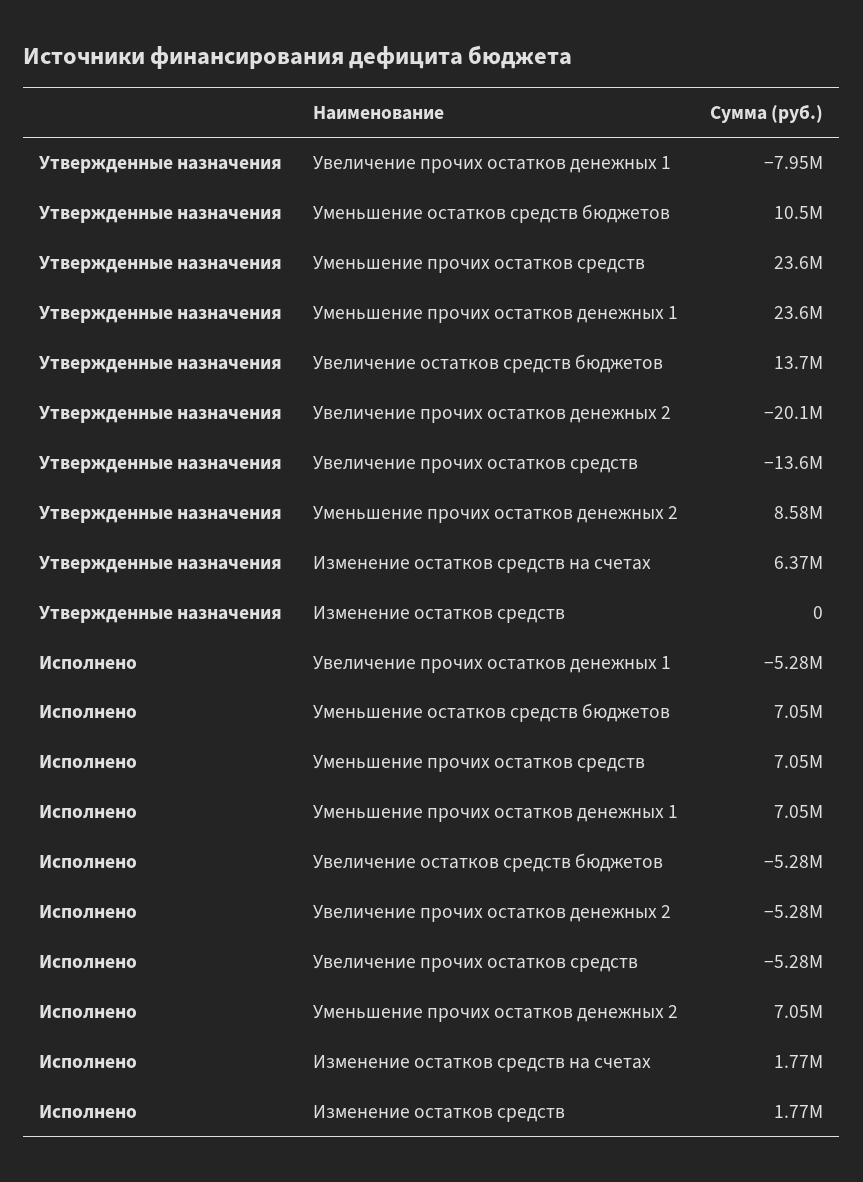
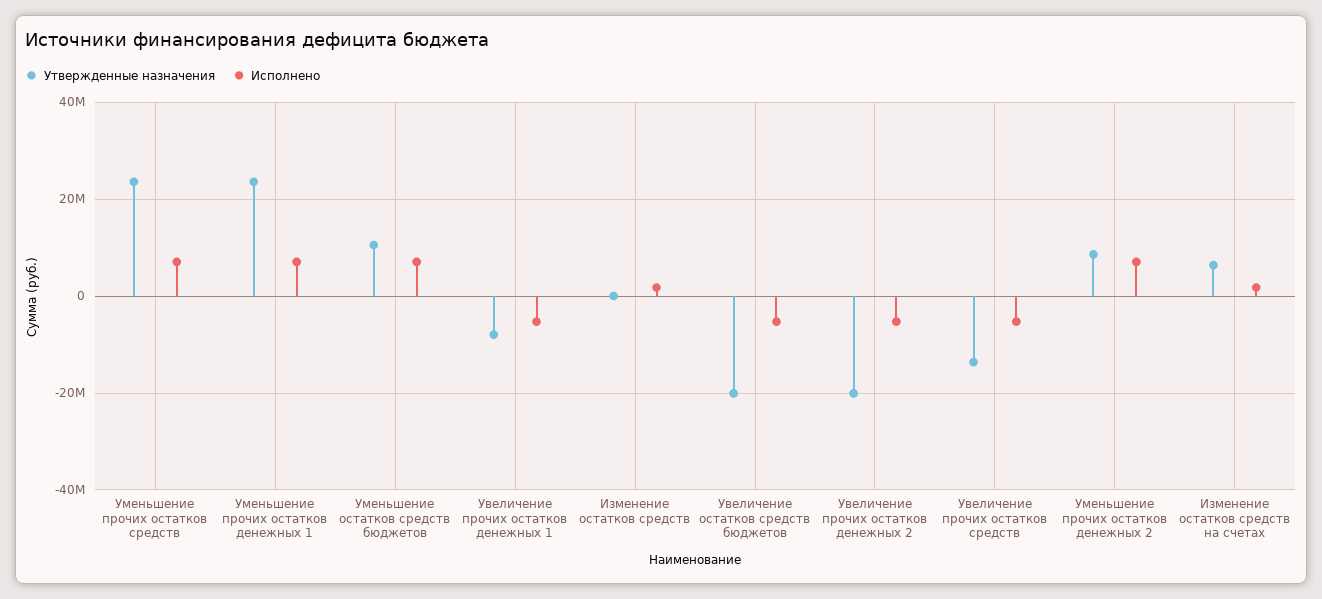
  {
    "Утвержденные назначения": {
      "Увеличение прочих остатков денежных 1": -7950000,
      "Уменьшение остатков средств бюджетов": 10500000,
      "Уменьшение прочих остатков средств": 23600000,
      "Уменьшение прочих остатков денежных 1": 23600000,
-     "Увеличение остатков средств бюджетов": 13700000,
+     "Увеличение остатков средств бюджетов": -20000000,
      "Увеличение прочих остатков денежных 2": -20100000,
      "Увеличение прочих остатков средств": -13600000,
      "Уменьшение прочих остатков денежных 2": 8580000,
      "Изменение остатков средств на счетах": 6370000,
      "Изменение остатков средств": 0
    },
    "Исполнено": {
      "Увеличение прочих остатков денежных 1": -5280000,
      "Уменьшение остатков средств бюджетов": 7050000,
      "Уменьшение прочих остатков средств": 7050000,
      "Уменьшение прочих остатков денежных 1": 7050000,
      "Увеличение остатков средств бюджетов": -5280000,
      "Увеличение прочих остатков денежных 2": -5280000,
      "Увеличение прочих остатков средств": -5280000,
      "Уменьшение прочих остатков денежных 2": 7050000,
      "Изменение остатков средств на счетах": 1770000,
      "Изменение остатков средств": 1770000
    }
  }

